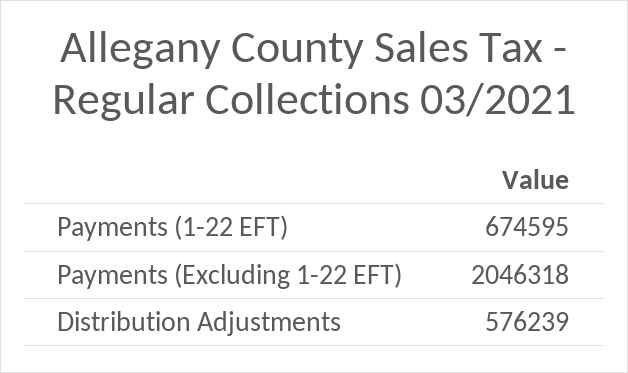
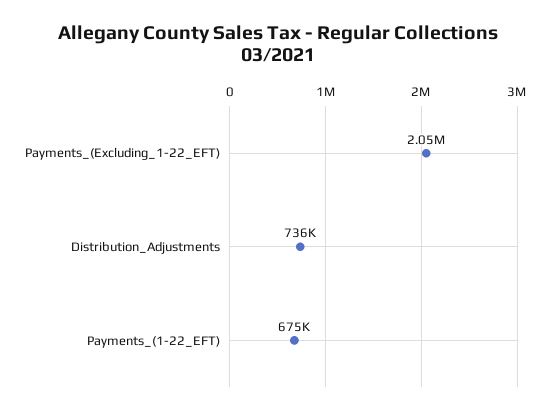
  {
    "Payments (1-22 EFT)": 674595,
    "Payments (Excluding 1-22 EFT)": 2046318,
-   "Distribution Adjustments": 576239
+   "Distribution Adjustments": 736000
  }

